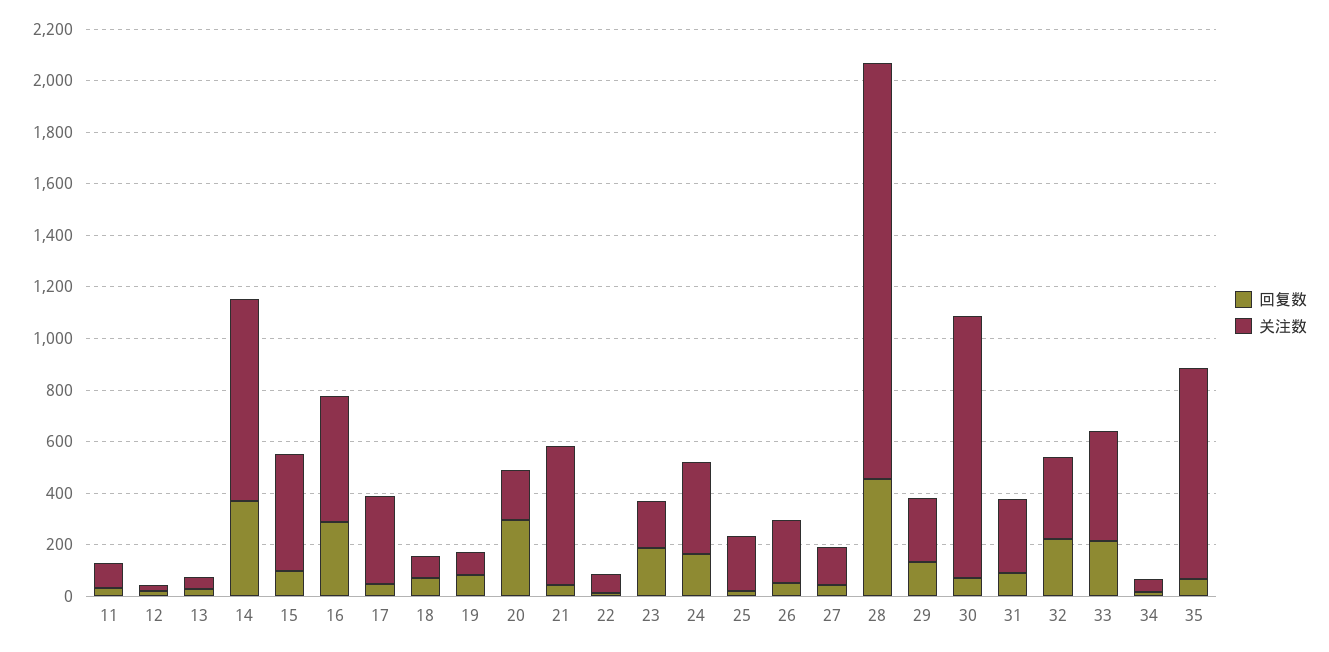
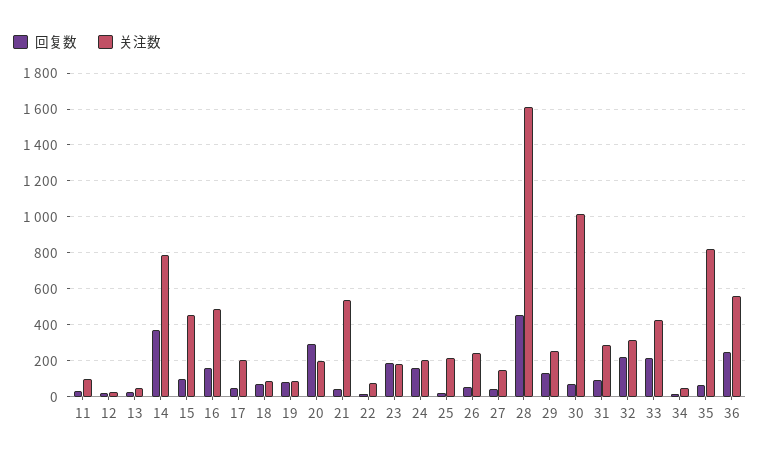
  {
    "回复数": {
      "11": 50,
      "12": 0,
      "13": 50,
      "14": 350,
      "15": 100,
-     "16": 300,
+     "16": 150,
      "17": 50,
      "18": 50,
      "19": 100,
      "20": 300,
      "21": 50,
      "22": 0,
      "23": 200,
      "24": 150,
      "25": 0,
      "26": 50,
      "27": 50,
      "28": 450,
      "29": 150,
      "30": 50,
      "31": 100,
      "32": 200,
      "33": 200,
      "34": 0,
-     "35": 50
+     "35": 50,
+     "36": 250
    },
    "关注数": {
      "11": 100,
      "12": 50,
      "13": 50,
      "14": 800,
      "15": 450,
      "16": 500,
-     "17": 350,
+     "17": 200,
      "18": 100,
      "19": 100,
      "20": 200,
      "21": 550,
      "22": 50,
      "23": 200,
-     "24": 350,
+     "24": 200,
      "25": 200,
      "26": 250,
      "27": 150,
      "28": 1600,
      "29": 250,
      "30": 1000,
      "31": 300,
      "32": 300,
      "33": 450,
      "34": 50,
-     "35": 800
+     "35": 800,
+     "36": 550
    }
  }

